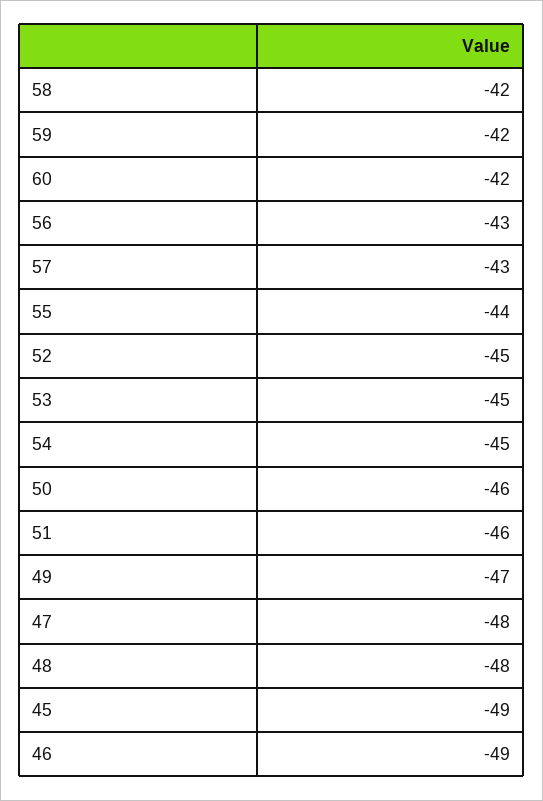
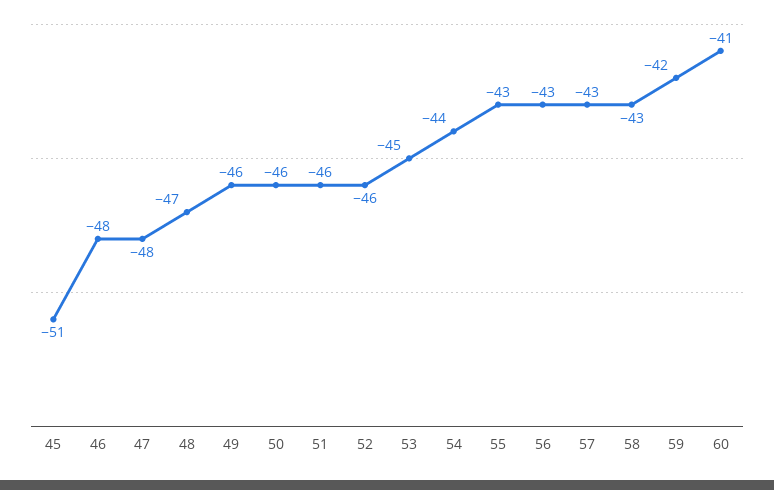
  {
-   "58": -42,
+   "58": -43,
    "59": -42,
-   "60": -42,
+   "60": -41,
    "56": -43,
    "57": -43,
-   "55": -44,
+   "55": -43,
-   "52": -45,
+   "52": -46,
    "53": -45,
-   "54": -45,
+   "54": -44,
    "50": -46,
    "51": -46,
-   "49": -47,
+   "49": -46,
    "47": -48,
-   "48": -48,
+   "48": -47,
-   "45": -49,
+   "45": -51,
-   "46": -49
+   "46": -48
  }

